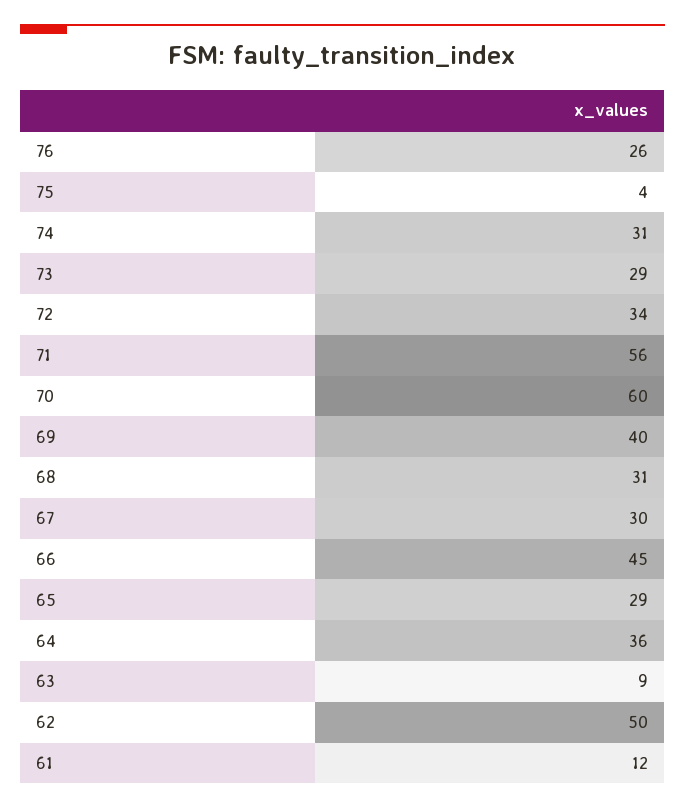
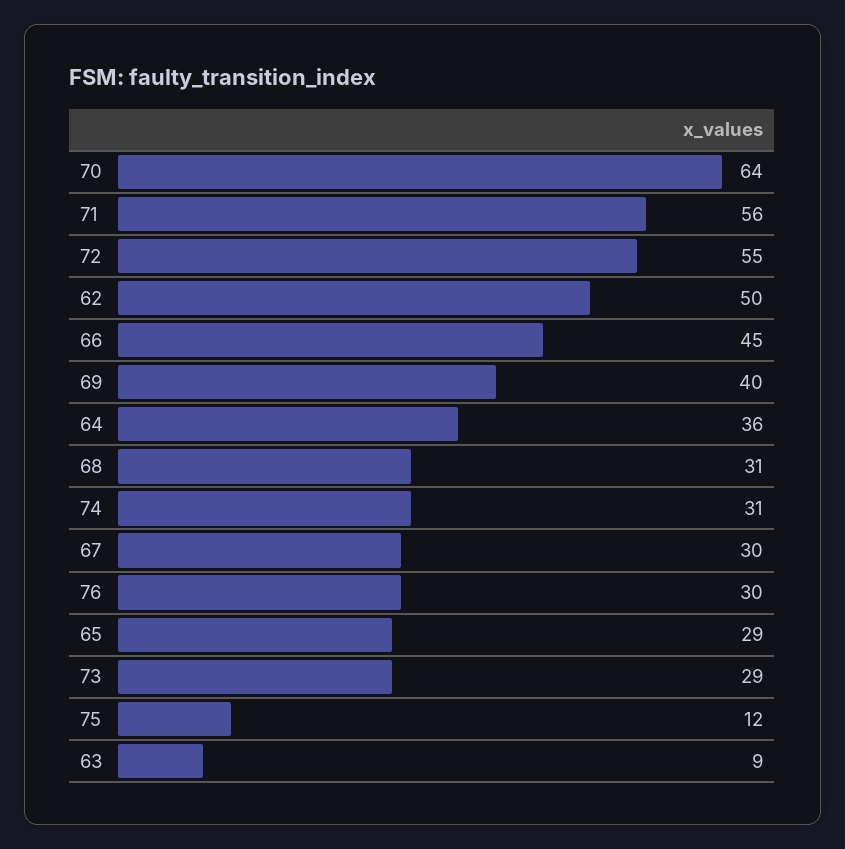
  {
-   "76": 26,
+   "76": 30,
-   "75": 4,
+   "75": 12,
    "74": 31,
    "73": 29,
-   "72": 34,
+   "72": 55,
    "71": 56,
-   "70": 60,
+   "70": 64,
    "69": 40,
    "68": 31,
    "67": 30,
    "66": 45,
    "65": 29,
    "64": 36,
    "63": 9,
-   "62": 50,
+   "62": 50
-   "61": 12
  }

